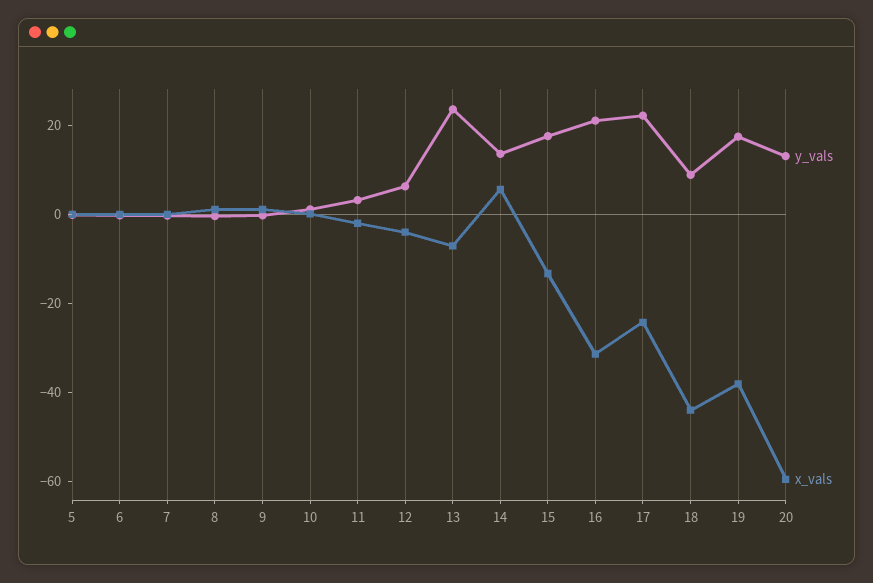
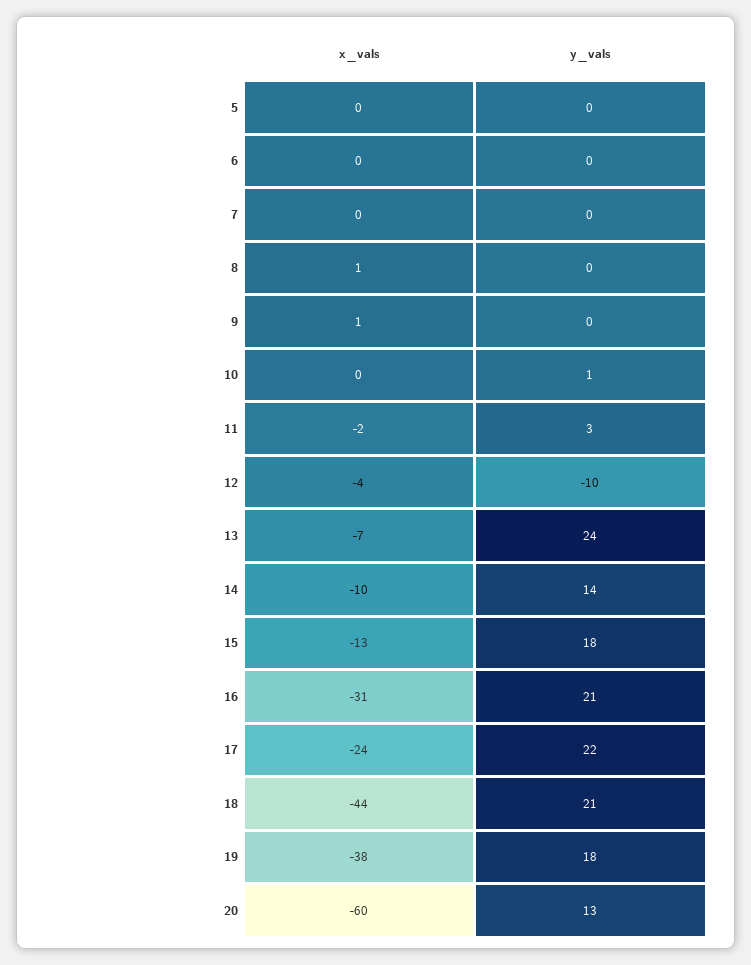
  {
    "y_vals": {
      "5": 0,
      "6": 0,
      "7": 0,
      "8": 0,
      "9": 0,
      "10": 1,
      "11": 3,
-     "12": 5,
+     "12": -10,
      "13": 24,
      "14": 14,
      "15": 18,
      "16": 21,
      "17": 22,
-     "18": 10,
+     "18": 21,
      "19": 18,
      "20": 13
    },
    "x_vals": {
      "5": 0,
      "6": 0,
      "7": 0,
      "8": 1,
      "9": 1,
      "10": 0,
      "11": -2,
      "12": -4,
      "13": -7,
-     "14": 5,
+     "14": -10,
      "15": -13,
      "16": -31,
      "17": -24,
      "18": -44,
      "19": -38,
      "20": -60
    }
  }

